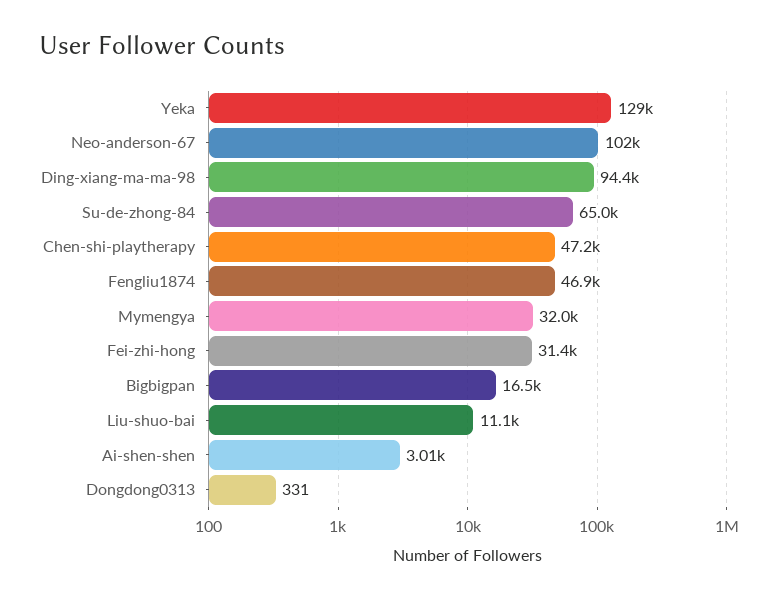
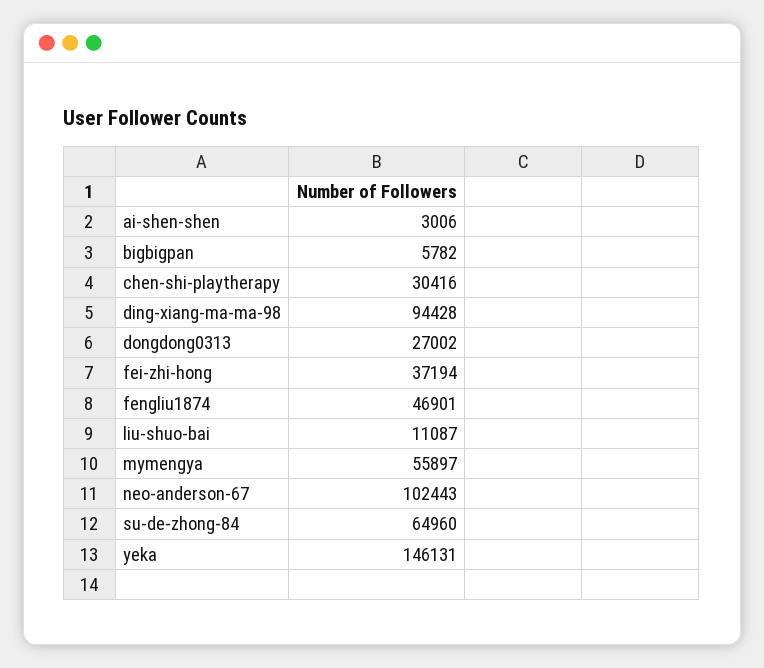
  {
-   "Yeka": 129000,
+   "Yeka": 146131,
    "Neo-anderson-67": 102443,
    "Ding-xiang-ma-ma-98": 94428,
    "Su-de-zhong-84": 64960,
-   "Chen-shi-playtherapy": 47200,
+   "Chen-shi-playtherapy": 30416,
    "Fengliu1874": 46901,
-   "Mymengya": 32000,
+   "Mymengya": 55897,
-   "Fei-zhi-hong": 31400,
+   "Fei-zhi-hong": 37194,
-   "Bigbigpan": 16500,
+   "Bigbigpan": 5782,
    "Liu-shuo-bai": 11087,
    "Ai-shen-shen": 3006,
-   "Dongdong0313": 331
+   "Dongdong0313": 27002
  }

